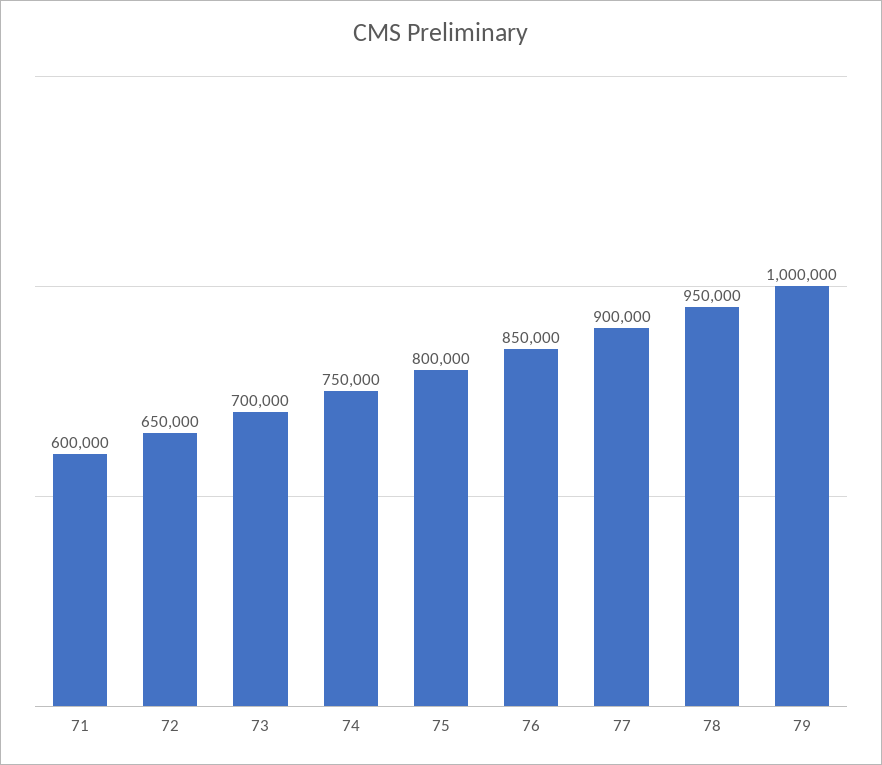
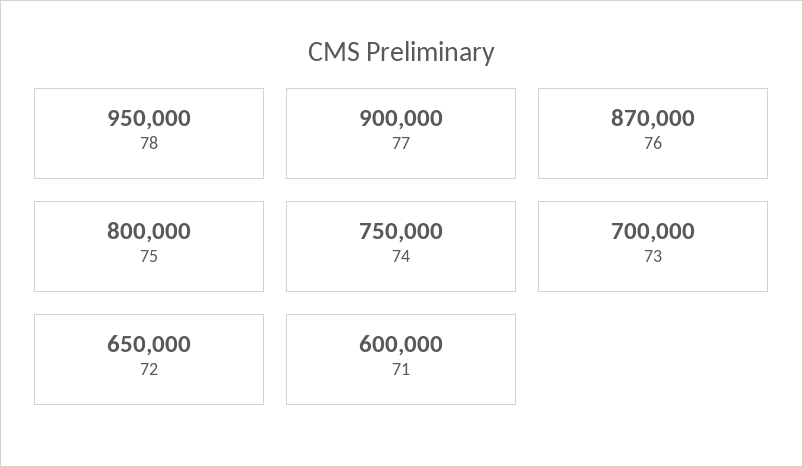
  {
    "71": 600000,
    "72": 650000,
    "73": 700000,
    "74": 750000,
    "75": 800000,
-   "76": 850000,
+   "76": 870000,
    "77": 900000,
-   "78": 950000,
+   "78": 950000
-   "79": 1000000
  }

